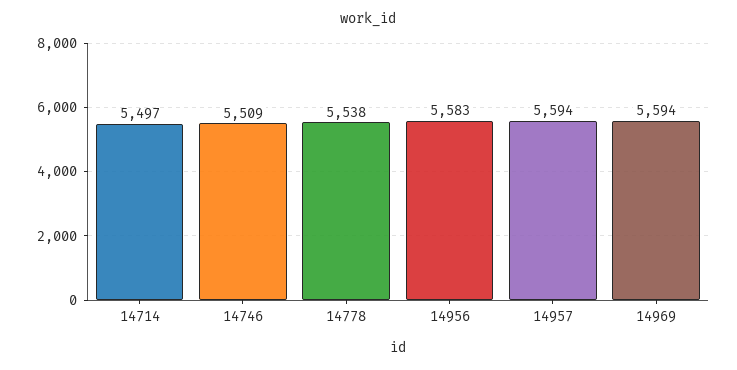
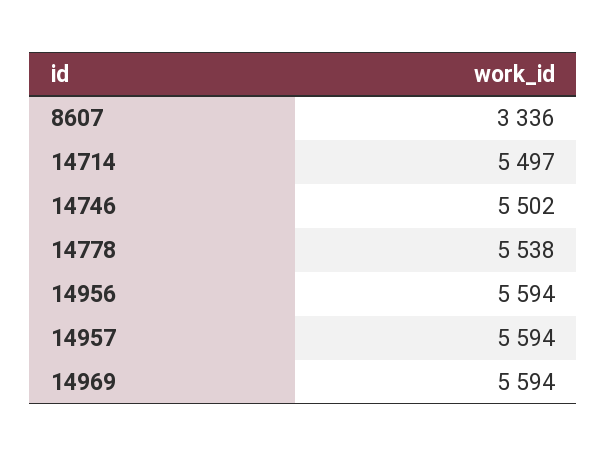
  {
    "14714": 5497,
-   "14746": 5509,
+   "14746": 5502,
    "14778": 5538,
-   "14956": 5583,
+   "14956": 5594,
    "14957": 5594,
-   "14969": 5594
+   "14969": 5594,
+   "8607": 3336
  }

